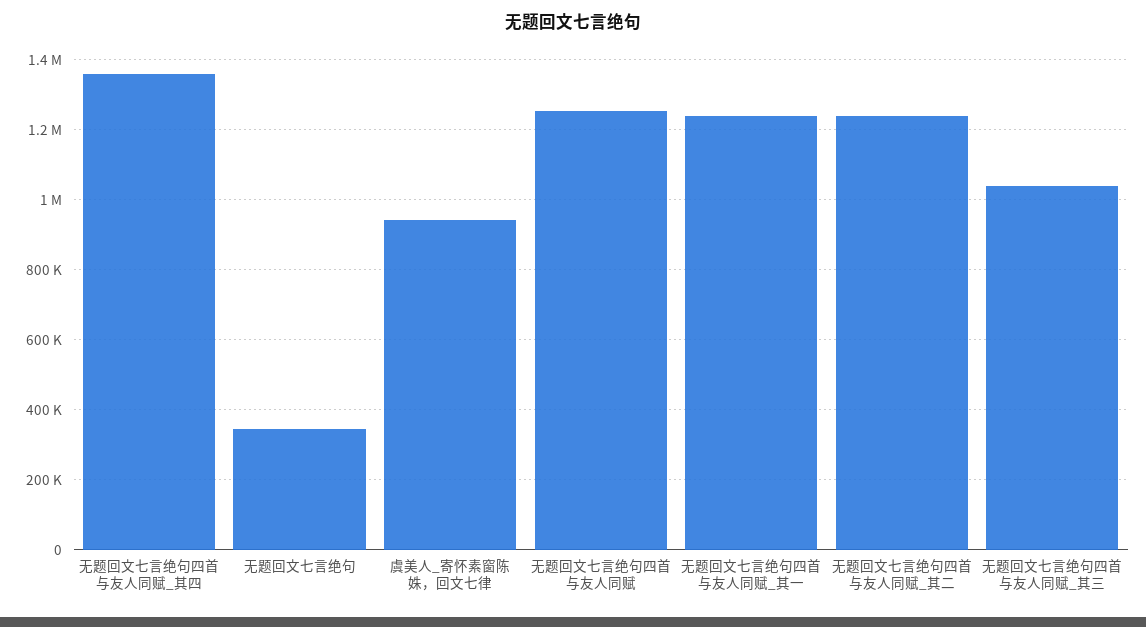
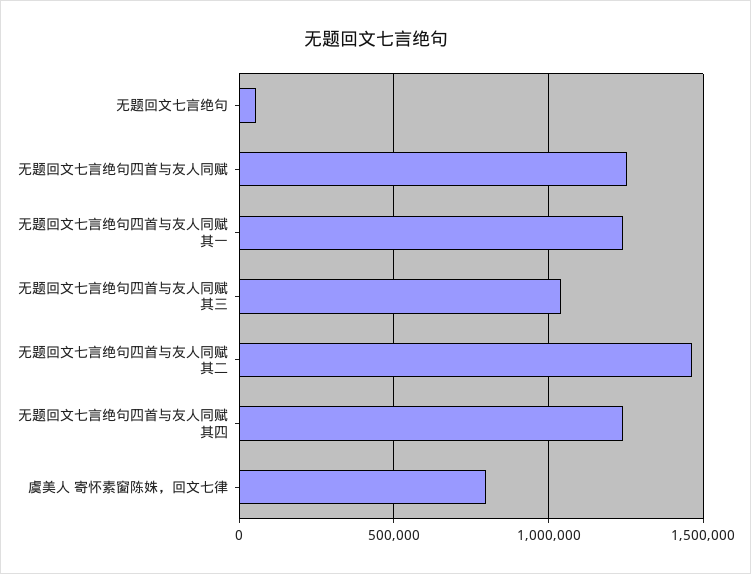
  {
-   "无题回文七言绝句四首与友人同赋_其四": 1360000,
+   "无题回文七言绝句四首与友人同赋_其四": 1250000,
-   "无题回文七言绝句": 340000,
+   "无题回文七言绝句": 50000,
-   "虞美人_寄怀素窗陈姝，回文七律": 940000,
+   "虞美人_寄怀素窗陈姝，回文七律": 800000,
    "无题回文七言绝句四首与友人同赋": 1260000,
    "无题回文七言绝句四首与友人同赋_其一": 1240000,
-   "无题回文七言绝句四首与友人同赋_其二": 1240000,
+   "无题回文七言绝句四首与友人同赋_其二": 1450000,
    "无题回文七言绝句四首与友人同赋_其三": 1040000
  }

